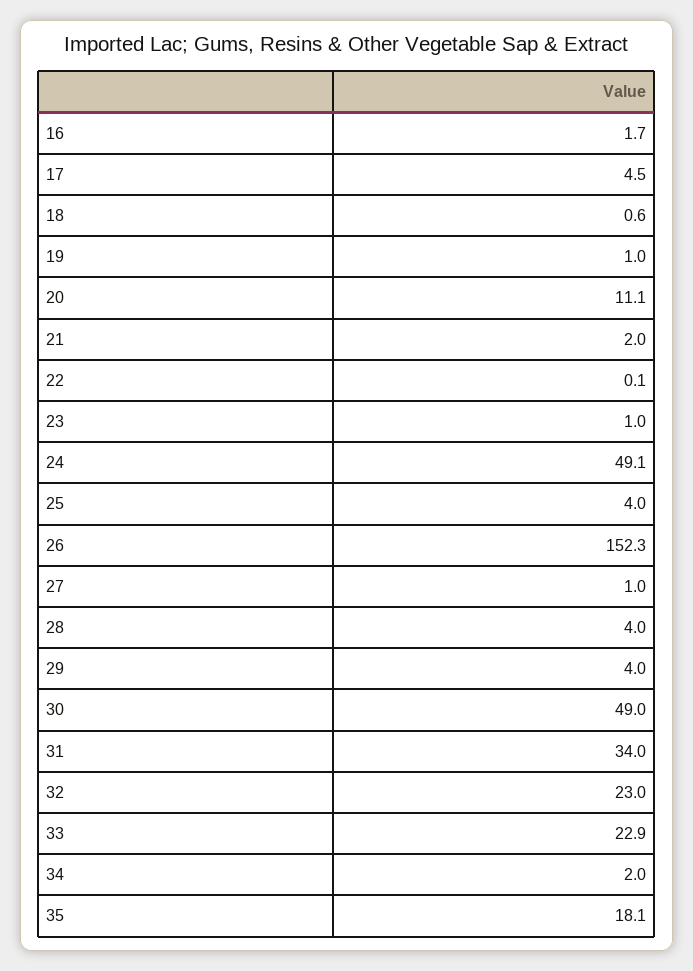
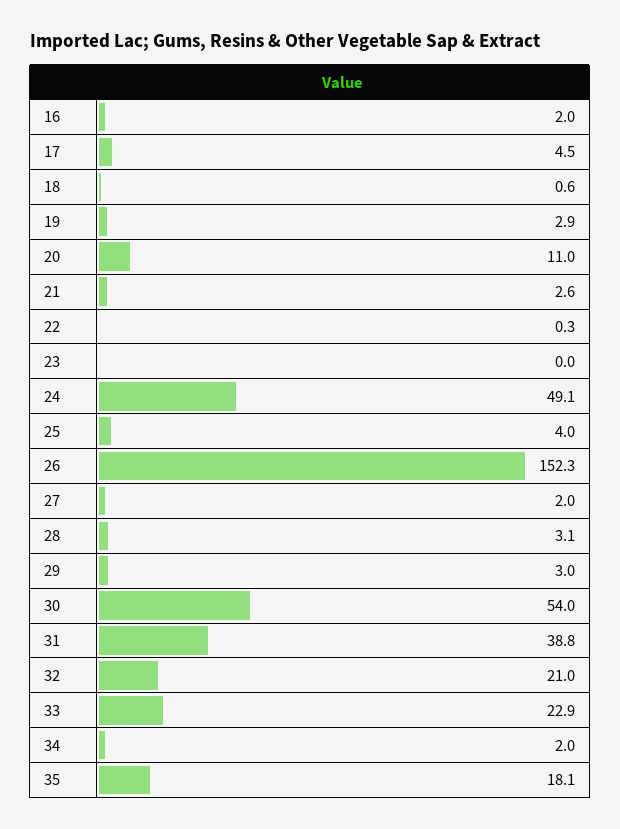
  {
-   "16": 1.7,
+   "16": 2,
    "17": 4.5,
    "18": 0.6,
-   "19": 1,
+   "19": 2.9,
-   "20": 11.1,
+   "20": 11,
-   "21": 2,
+   "21": 2.6,
-   "22": 0.1,
+   "22": 0.3,
-   "23": 1,
+   "23": 0,
    "24": 49.1,
    "25": 4,
    "26": 152.3,
-   "27": 1,
+   "27": 2,
-   "28": 4,
+   "28": 3.1,
-   "29": 4,
+   "29": 3,
-   "30": 49,
+   "30": 54,
-   "31": 34,
+   "31": 38.8,
-   "32": 23,
+   "32": 21,
    "33": 22.9,
    "34": 2,
    "35": 18.1
  }

